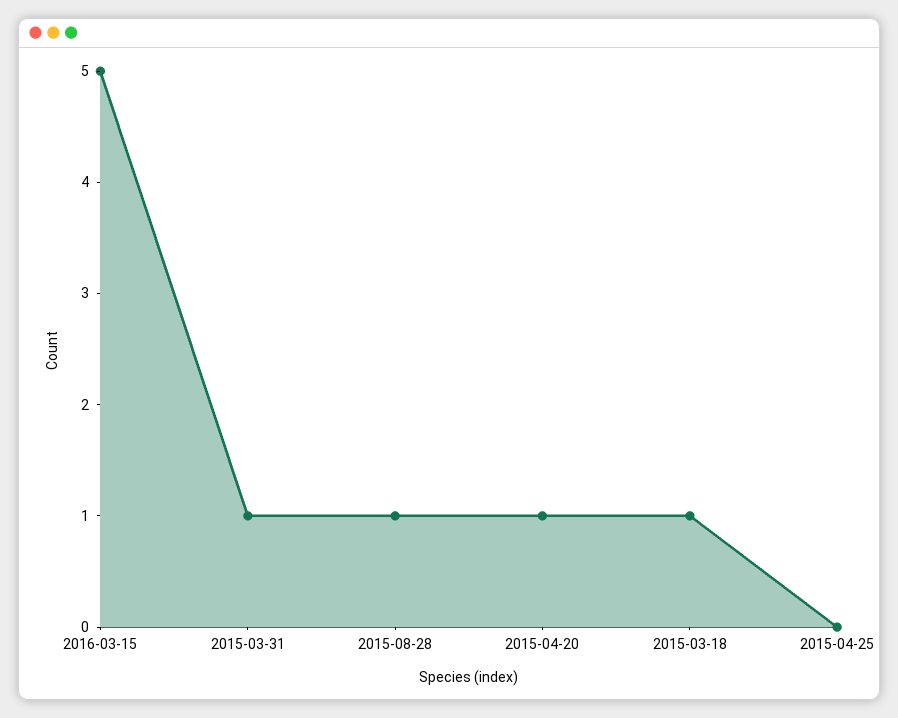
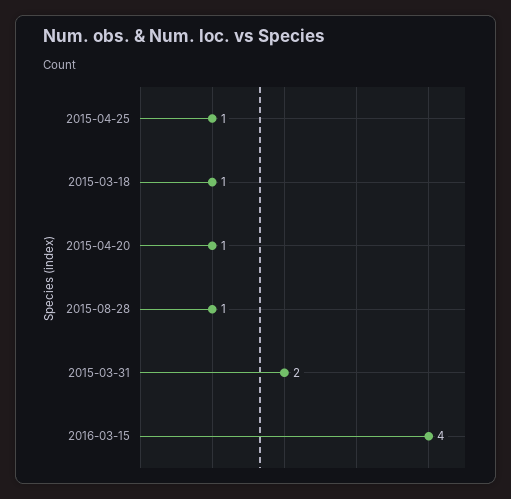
  {
-   "2016-03-15": 5,
+   "2016-03-15": 4,
-   "2015-03-31": 1,
+   "2015-03-31": 2,
    "2015-08-28": 1,
    "2015-04-20": 1,
    "2015-03-18": 1,
-   "2015-04-25": 0
+   "2015-04-25": 1
  }

